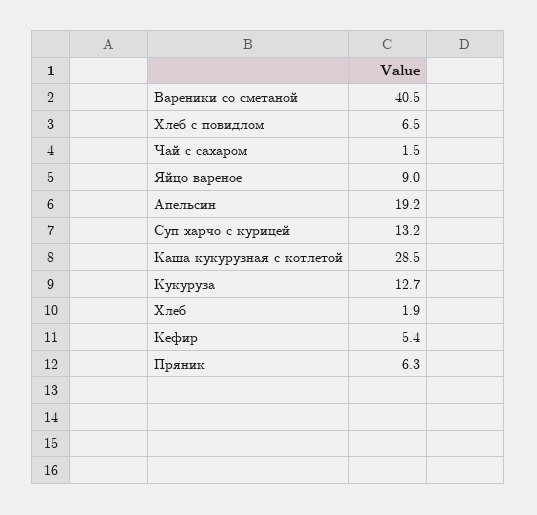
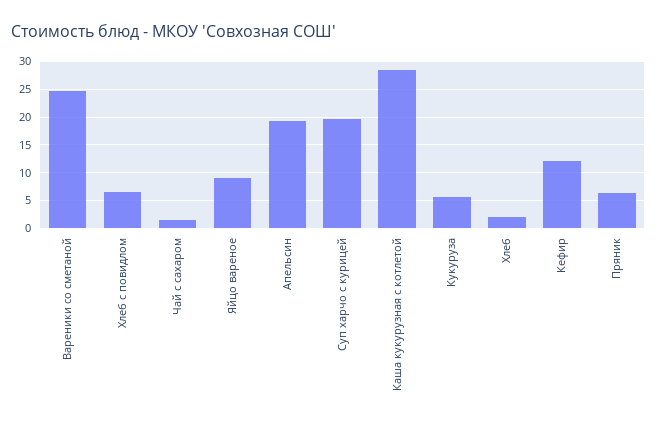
  {
-   "Вареники со сметаной": 40.5,
+   "Вареники со сметаной": 25,
    "Хлеб с повидлом": 6.5,
    "Чай с сахаром": 1.5,
    "Яйцо вареное": 9,
    "Апельсин": 19.2,
-   "Суп харчо с курицей": 13.2,
+   "Суп харчо с курицей": 20,
    "Каша кукурузная с котлетой": 28.5,
-   "Кукуруза": 12.7,
+   "Кукуруза": 5,
    "Хлеб": 1.9,
-   "Кефир": 5.4,
+   "Кефир": 12.5,
    "Пряник": 6.3
  }

